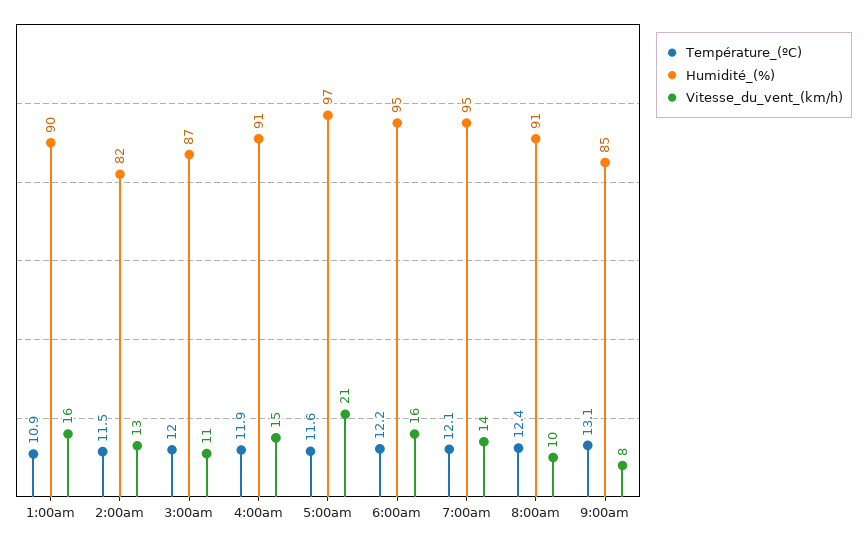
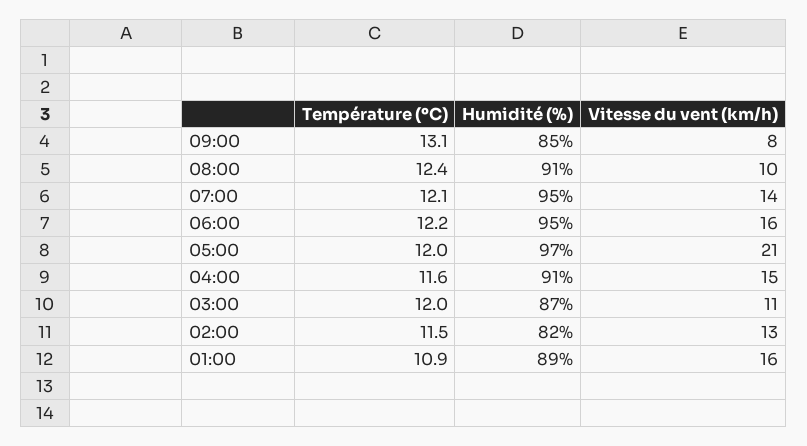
  {
    "Température_(ºC)": {
      "1:00am": 10.9,
      "2:00am": 11.5,
      "3:00am": 12,
-     "4:00am": 11.9,
+     "4:00am": 11.6,
-     "5:00am": 11.6,
+     "5:00am": 12,
      "6:00am": 12.2,
      "7:00am": 12.1,
      "8:00am": 12.4,
      "9:00am": 13.1
    },
    "Humidité_(%)": {
-     "1:00am": 90,
+     "1:00am": 89,
      "2:00am": 82,
      "3:00am": 87,
      "4:00am": 91,
      "5:00am": 97,
      "6:00am": 95,
      "7:00am": 95,
      "8:00am": 91,
      "9:00am": 85
    },
    "Vitesse_du_vent_(km/h)": {
      "1:00am": 16,
      "2:00am": 13,
      "3:00am": 11,
      "4:00am": 15,
      "5:00am": 21,
      "6:00am": 16,
      "7:00am": 14,
      "8:00am": 10,
      "9:00am": 8
    }
  }

